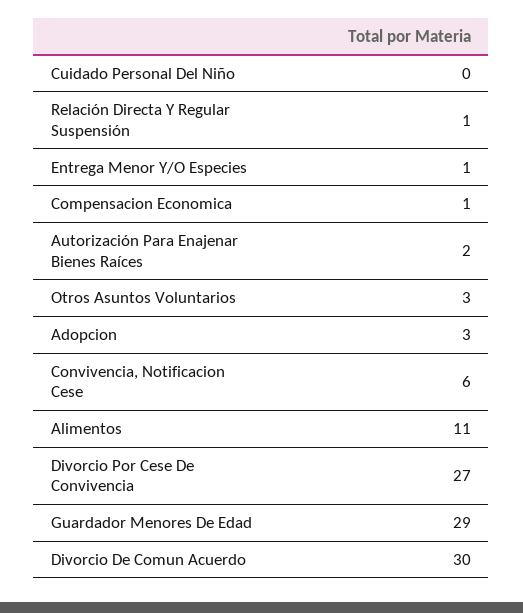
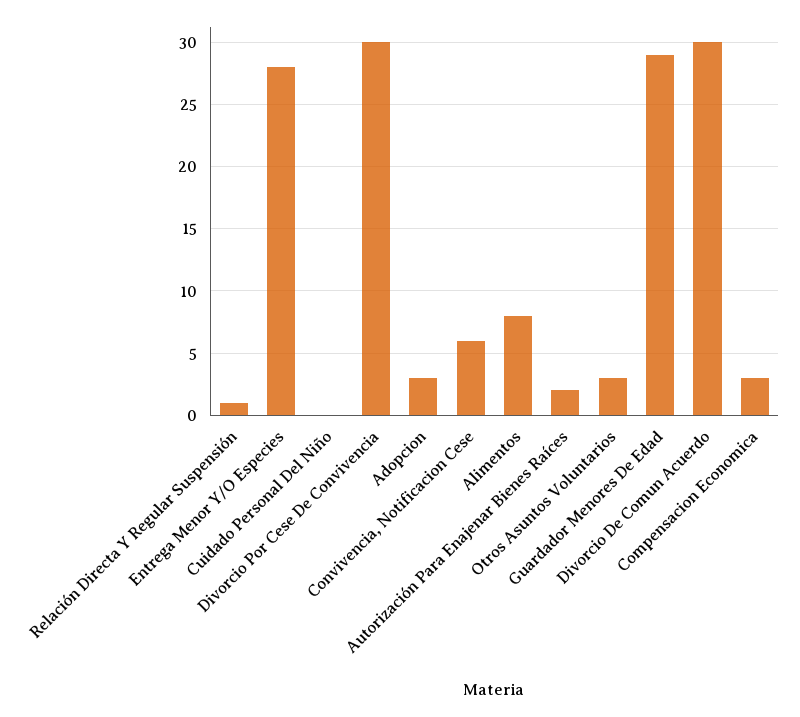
  {
    "Cuidado Personal Del Niño": 0,
    "Relación Directa Y Regular Suspensión": 1,
-   "Entrega Menor Y/O Especies": 1,
+   "Entrega Menor Y/O Especies": 28,
-   "Compensacion Economica": 1,
+   "Compensacion Economica": 3,
    "Autorización Para Enajenar Bienes Raíces": 2,
    "Otros Asuntos Voluntarios": 3,
    "Adopcion": 3,
    "Convivencia, Notificacion Cese": 6,
-   "Alimentos": 11,
+   "Alimentos": 8,
-   "Divorcio Por Cese De Convivencia": 27,
+   "Divorcio Por Cese De Convivencia": 30,
    "Guardador Menores De Edad": 29,
    "Divorcio De Comun Acuerdo": 30
  }

